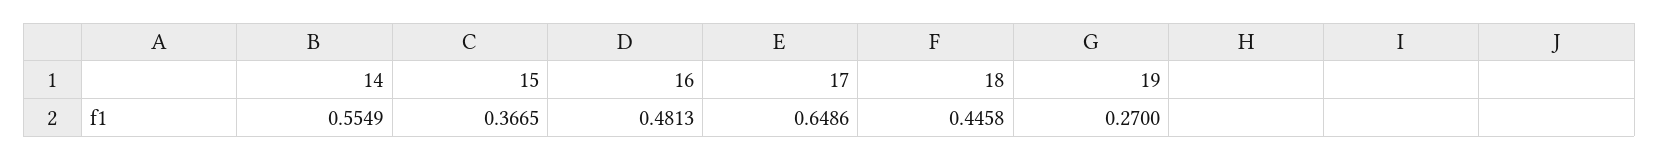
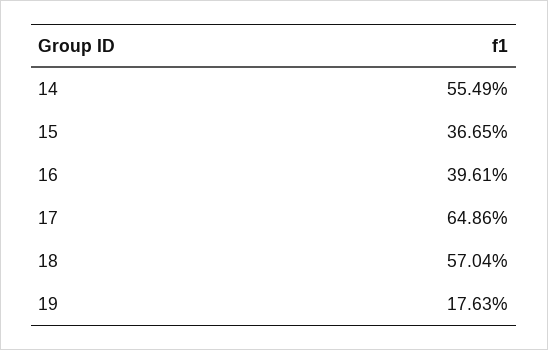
  {
    "14": 0.5549,
    "15": 0.3665,
-   "16": 0.4813,
+   "16": 0.3961,
    "17": 0.6486,
-   "18": 0.4458,
+   "18": 0.5704,
-   "19": 0.27
+   "19": 0.1763
  }

